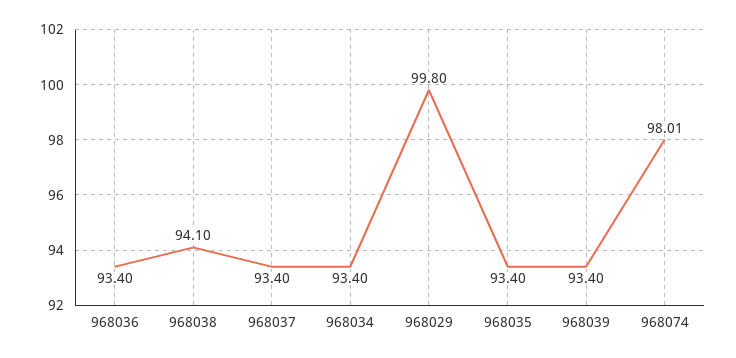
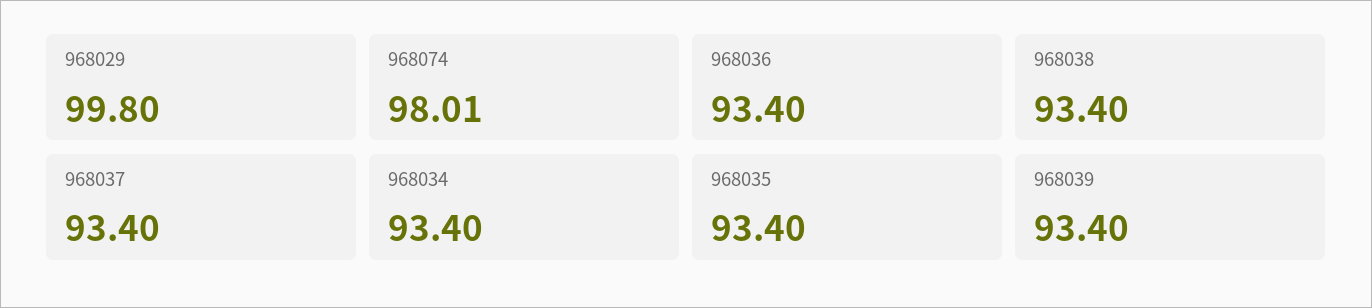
  {
    "968036": 93.4,
-   "968038": 94.1,
+   "968038": 93.4,
    "968037": 93.4,
    "968034": 93.4,
    "968029": 99.8,
    "968035": 93.4,
    "968039": 93.4,
    "968074": 98.01
  }

